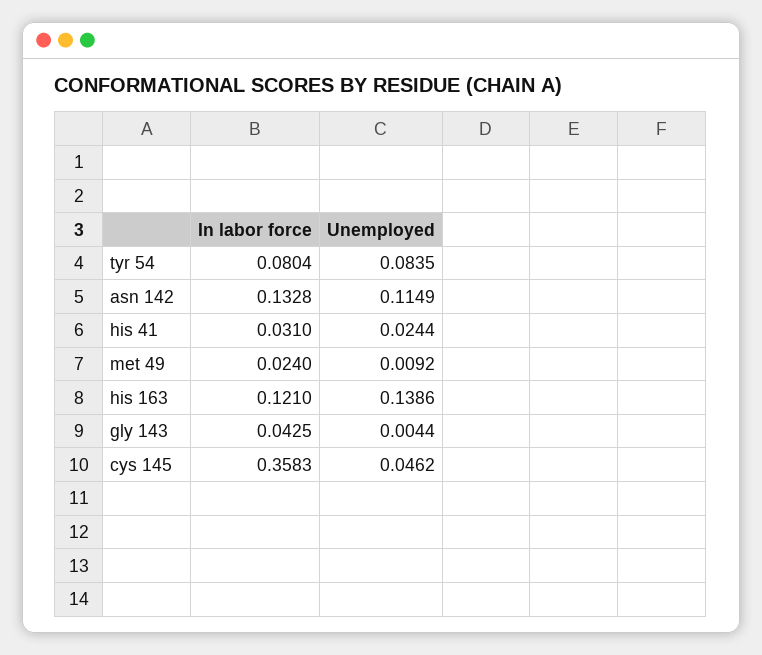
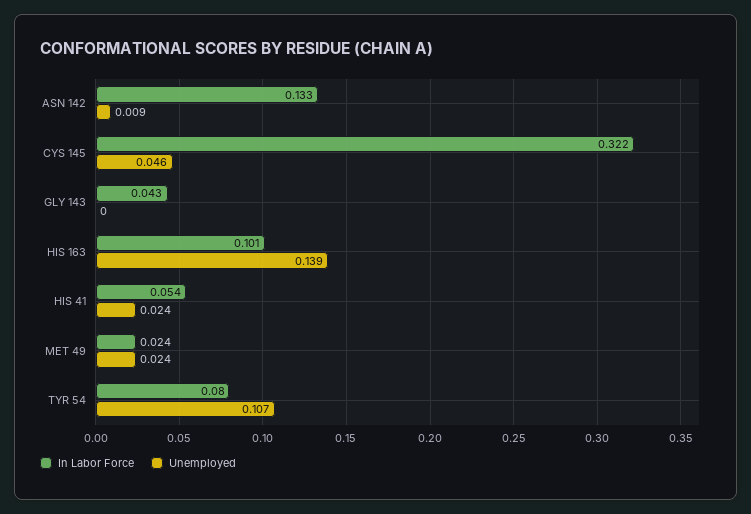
  {
    "In labor force": {
      "tyr 54": 0.0804,
      "asn 142": 0.1328,
-     "his 41": 0.031,
+     "his 41": 0.054,
      "met 49": 0.024,
-     "his 163": 0.121,
+     "his 163": 0.101,
      "gly 143": 0.0425,
-     "cys 145": 0.3583
+     "cys 145": 0.322
    },
    "Unemployed": {
-     "tyr 54": 0.0835,
+     "tyr 54": 0.107,
-     "asn 142": 0.1149,
+     "asn 142": 0.009,
      "his 41": 0.0244,
-     "met 49": 0.0092,
+     "met 49": 0.024,
      "his 163": 0.1386,
-     "gly 143": 0.0044,
+     "gly 143": 0,
      "cys 145": 0.0462
    }
  }

